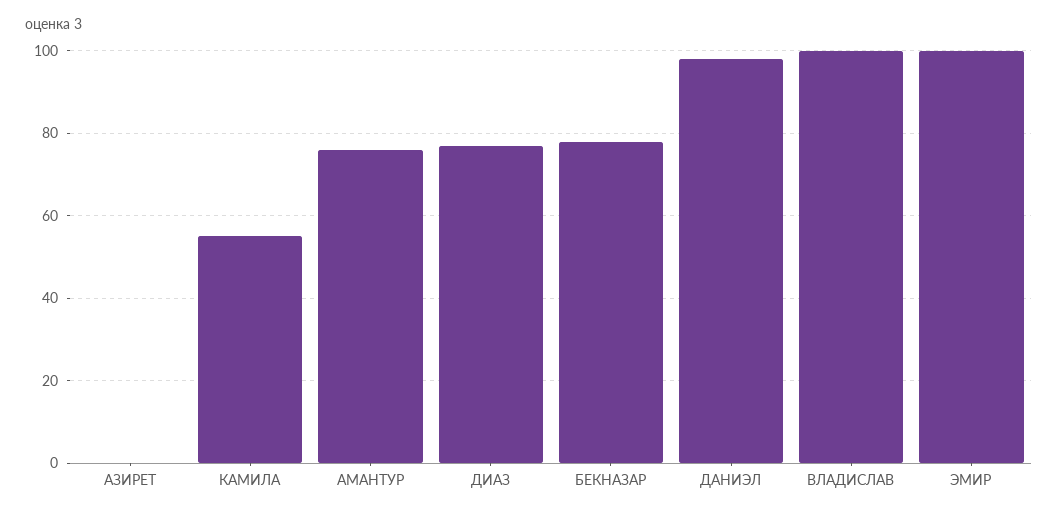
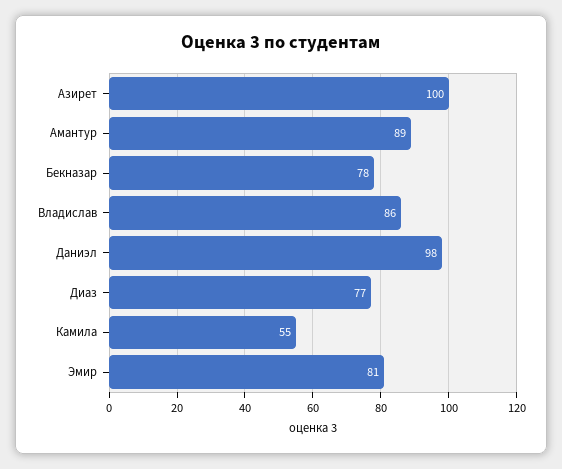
  {
-   "АЗИРЕТ": 0,
+   "АЗИРЕТ": 100,
    "КАМИЛА": 55,
-   "АМАНТУР": 75,
+   "АМАНТУР": 89,
    "ДИАЗ": 77,
    "БЕКНАЗАР": 78,
    "ДАНИЭЛ": 98,
-   "ВЛАДИСЛАВ": 100,
+   "ВЛАДИСЛАВ": 86,
-   "ЭМИР": 100
+   "ЭМИР": 81
  }

